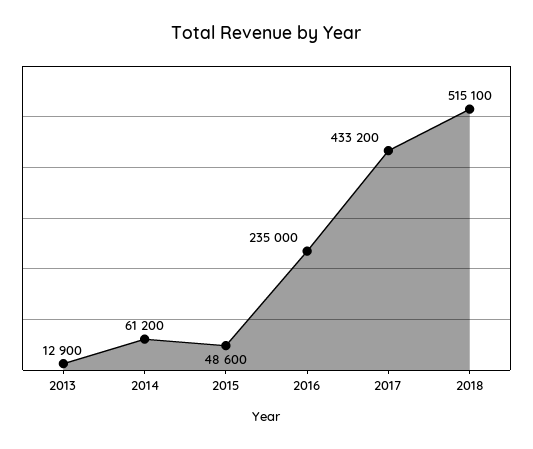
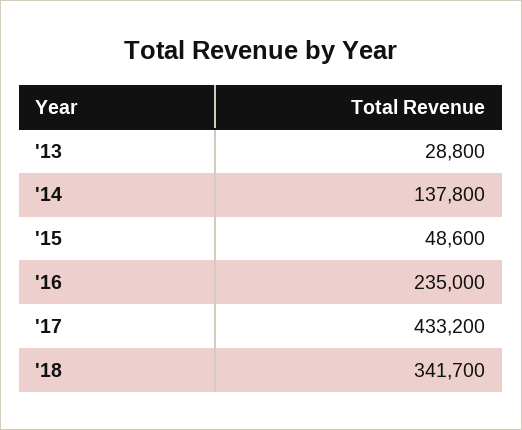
  {
-   "2013": 12900,
+   "2013": 28800,
-   "2014": 61200,
+   "2014": 137800,
    "2015": 48600,
    "2016": 235000,
    "2017": 433200,
-   "2018": 515100
+   "2018": 341700
  }

